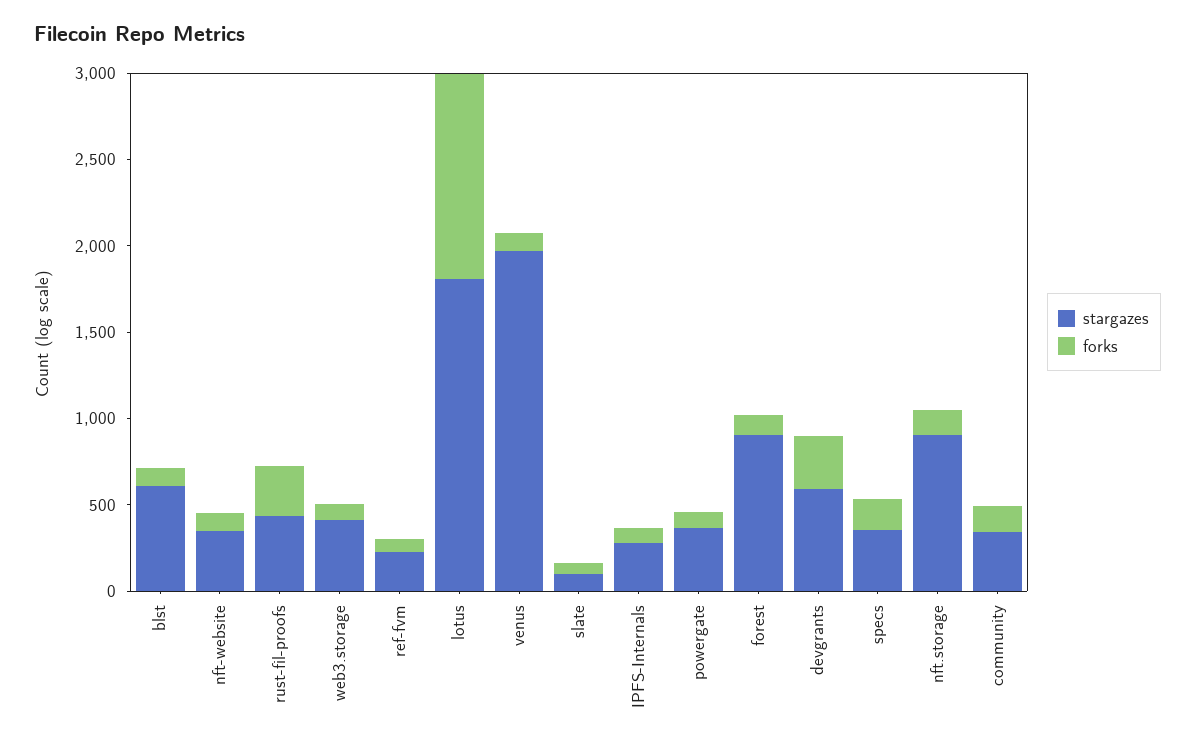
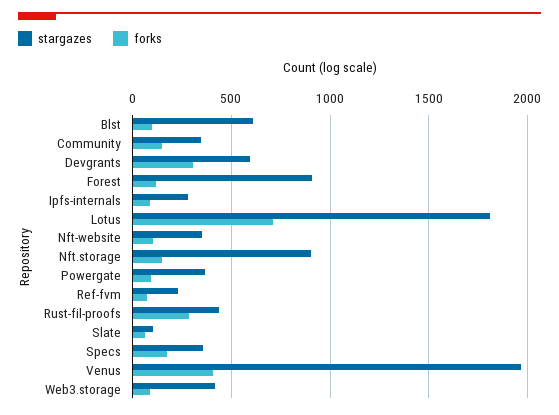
  {
    "stargazes": {
      "blst": 600,
      "nft-website": 350,
      "rust-fil-proofs": 450,
      "web3.storage": 400,
      "ref-fvm": 250,
      "lotus": 1800,
      "venus": 1950,
      "slate": 100,
      "IPFS-Internals": 300,
      "powergate": 350,
      "forest": 900,
      "devgrants": 600,
      "specs": 350,
      "nft.storage": 900,
      "community": 350
    },
    "forks": {
      "blst": 100,
      "nft-website": 100,
      "rust-fil-proofs": 300,
      "web3.storage": 100,
      "ref-fvm": 50,
-     "lotus": 1200,
+     "lotus": 700,
-     "venus": 100,
+     "venus": 400,
      "slate": 50,
      "IPFS-Internals": 100,
      "powergate": 100,
      "forest": 100,
      "devgrants": 300,
      "specs": 200,
      "nft.storage": 150,
      "community": 150
    }
  }

